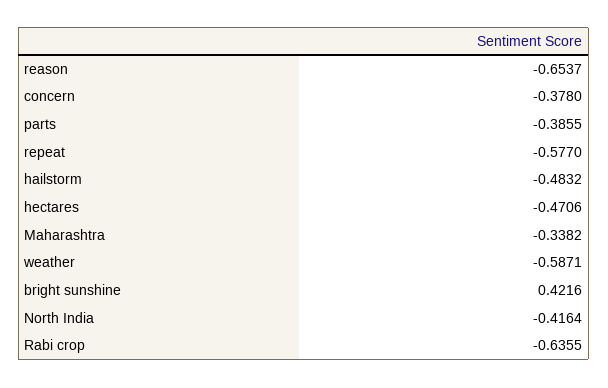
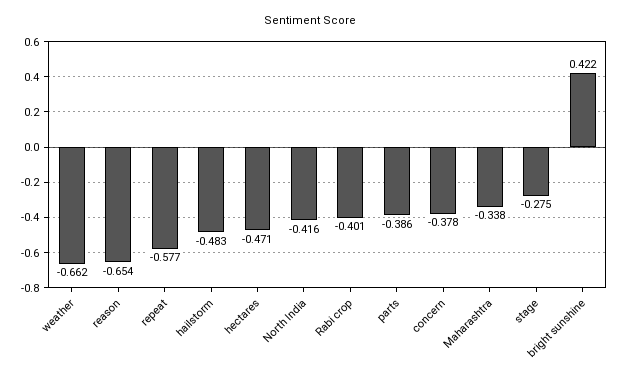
  {
    "reason": -0.6537,
    "concern": -0.378,
    "parts": -0.3855,
    "repeat": -0.577,
    "hailstorm": -0.4832,
    "hectares": -0.4706,
    "Maharashtra": -0.3382,
-   "weather": -0.5871,
+   "weather": -0.662,
    "bright sunshine": 0.4216,
    "North India": -0.4164,
-   "Rabi crop": -0.6355
+   "Rabi crop": -0.401,
+   "stage": -0.275
  }

